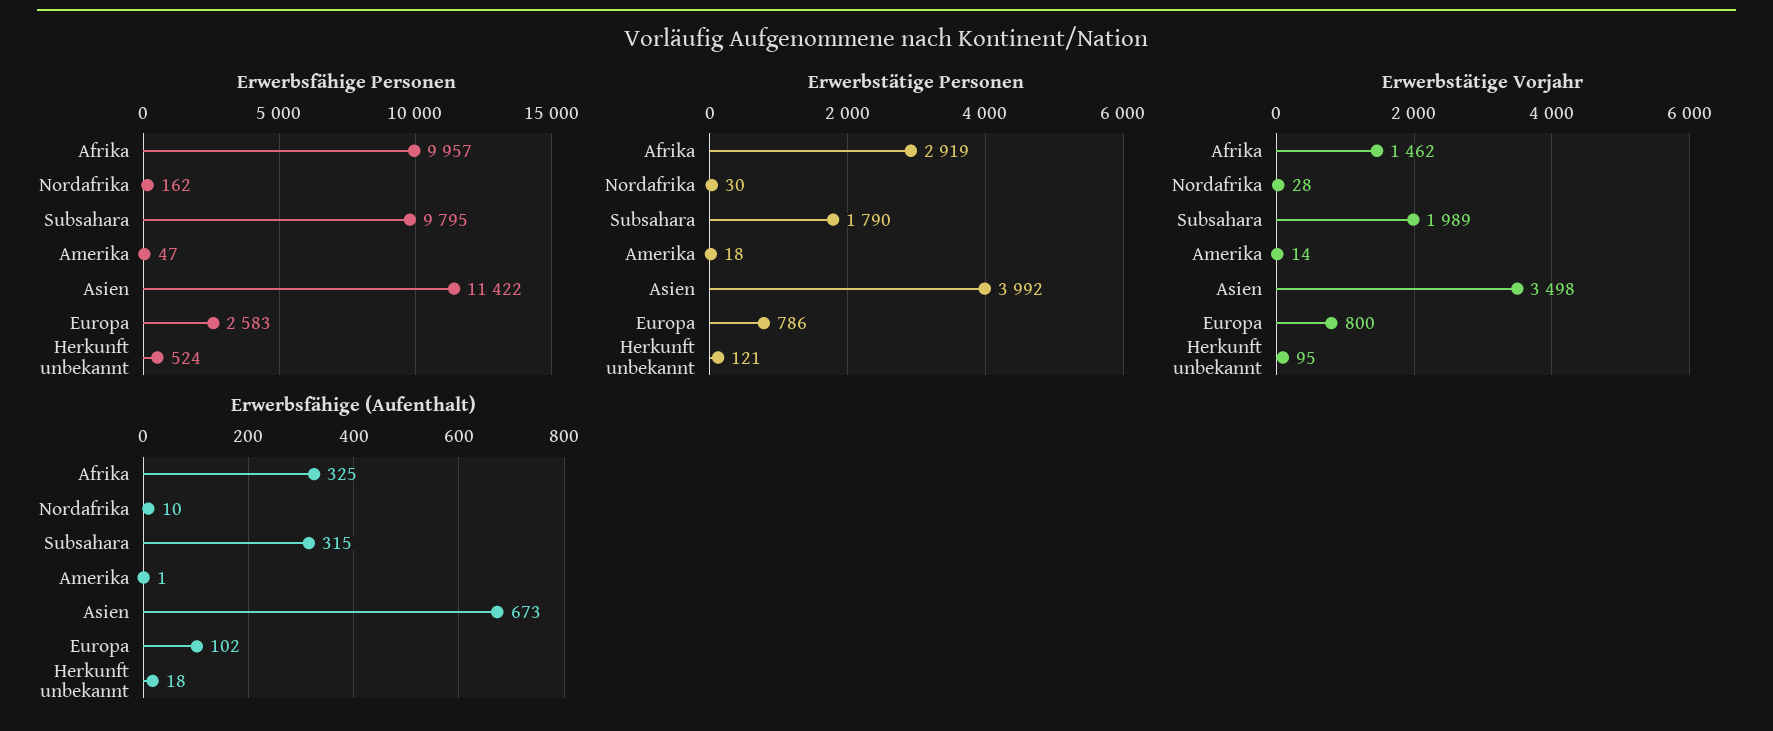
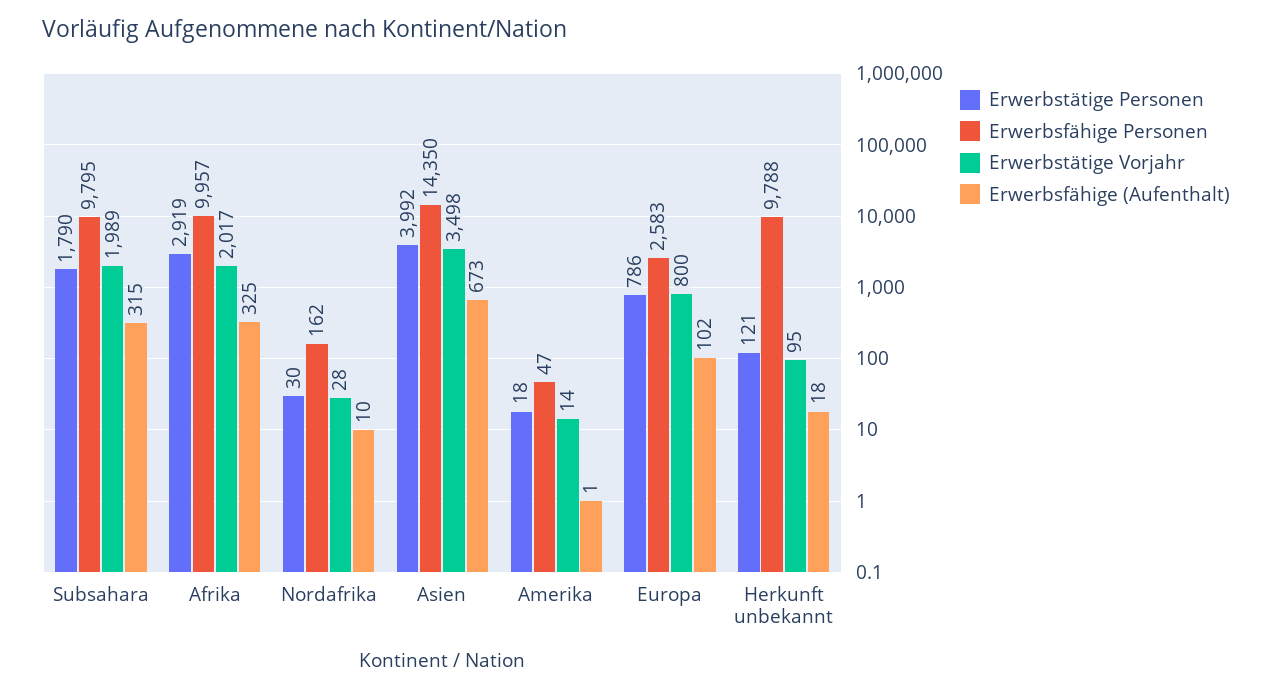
  {
    "Erwerbsfähige Personen": {
      "Afrika": 9957,
      "Nordafrika": 162,
      "Subsahara": 9795,
      "Amerika": 47,
-     "Asien": 11422,
+     "Asien": 14350,
      "Europa": 2583,
-     "Herkunft unbekannt": 524
+     "Herkunft unbekannt": 9788
    },
    "Erwerbstätige Personen": {
      "Afrika": 2919,
      "Nordafrika": 30,
      "Subsahara": 1790,
      "Amerika": 18,
      "Asien": 3992,
      "Europa": 786,
      "Herkunft unbekannt": 121
    },
    "Erwerbstätige Vorjahr": {
-     "Afrika": 1462,
+     "Afrika": 2017,
      "Nordafrika": 28,
      "Subsahara": 1989,
      "Amerika": 14,
      "Asien": 3498,
      "Europa": 800,
      "Herkunft unbekannt": 95
    },
    "Erwerbsfähige (Aufenthalt)": {
      "Afrika": 325,
      "Nordafrika": 10,
      "Subsahara": 315,
      "Amerika": 1,
      "Asien": 673,
      "Europa": 102,
      "Herkunft unbekannt": 18
    }
  }

